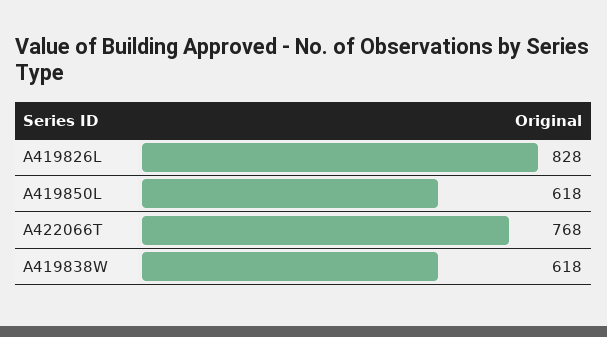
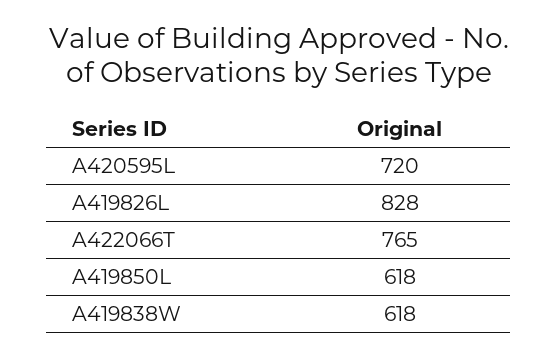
  {
    "A419826L": 828,
    "A419850L": 618,
-   "A422066T": 768,
+   "A422066T": 765,
-   "A419838W": 618
+   "A419838W": 618,
+   "A420595L": 720
  }

